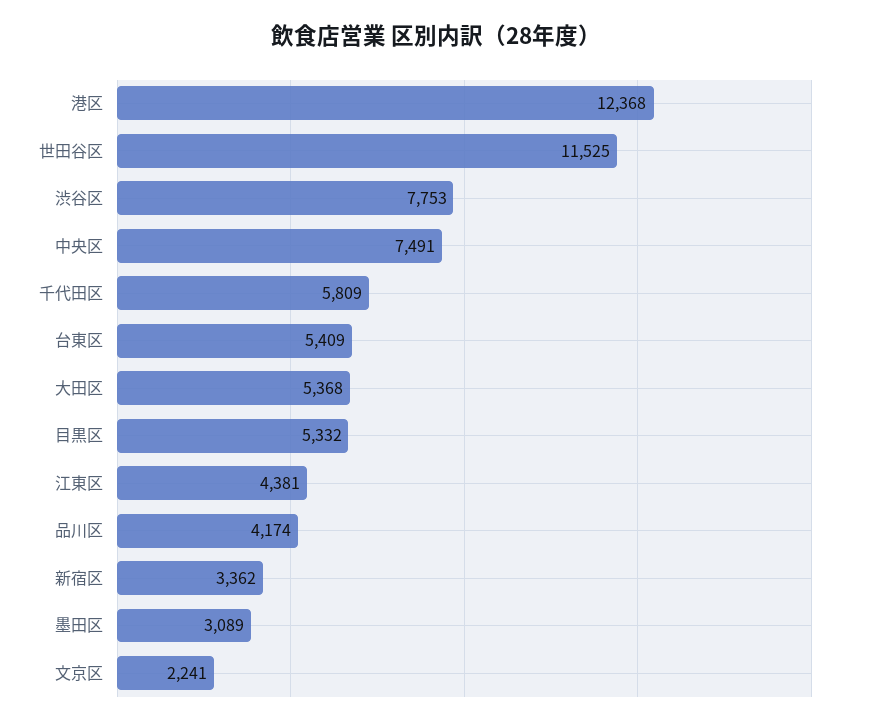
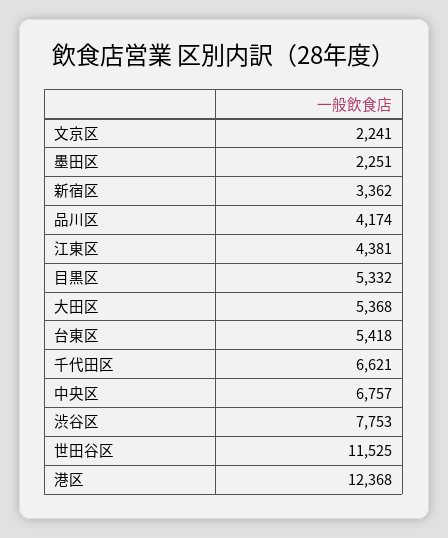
  {
    "港区": 12368,
    "世田谷区": 11525,
    "渋谷区": 7753,
-   "中央区": 7491,
+   "中央区": 6757,
-   "千代田区": 5809,
+   "千代田区": 6621,
-   "台東区": 5409,
+   "台東区": 5418,
    "大田区": 5368,
    "目黒区": 5332,
    "江東区": 4381,
    "品川区": 4174,
    "新宿区": 3362,
-   "墨田区": 3089,
+   "墨田区": 2251,
    "文京区": 2241
  }

